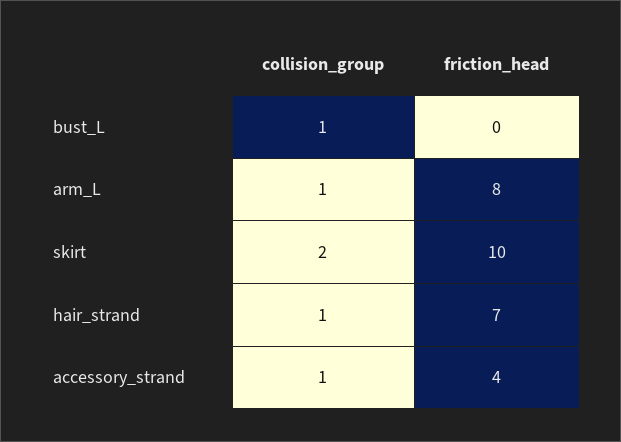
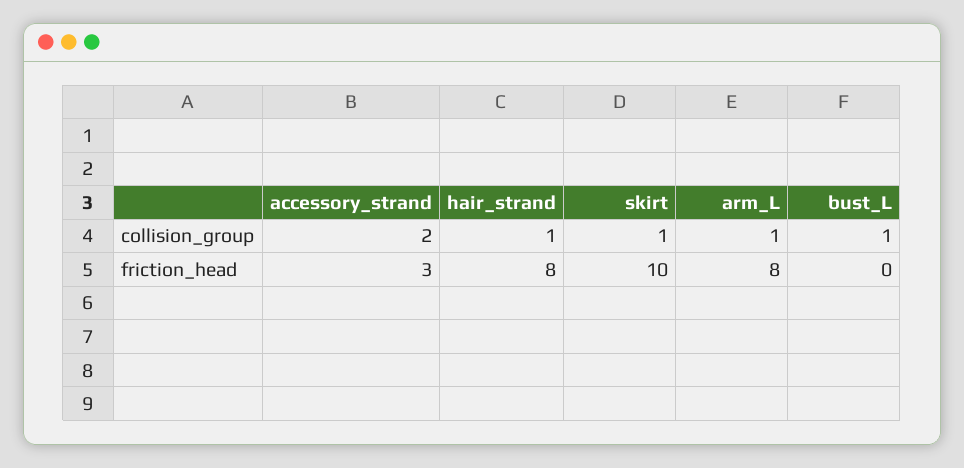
  {
    "collision_group": {
      "bust_L": 1,
      "arm_L": 1,
-     "skirt": 2,
+     "skirt": 1,
      "hair_strand": 1,
-     "accessory_strand": 1
+     "accessory_strand": 2
    },
    "friction_head": {
      "bust_L": 0,
      "arm_L": 8,
      "skirt": 10,
-     "hair_strand": 7,
+     "hair_strand": 8,
-     "accessory_strand": 4
+     "accessory_strand": 3
    }
  }

